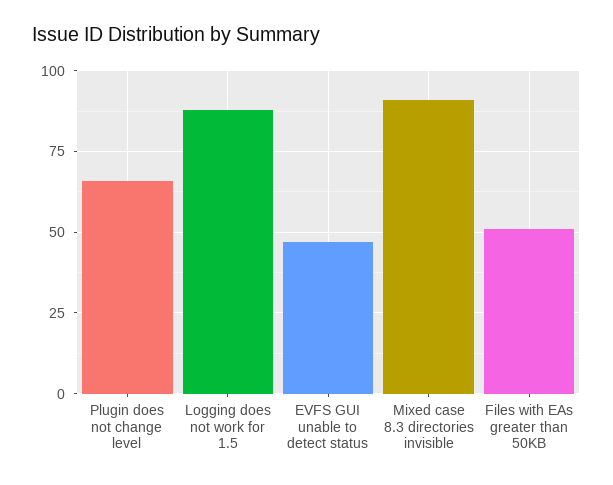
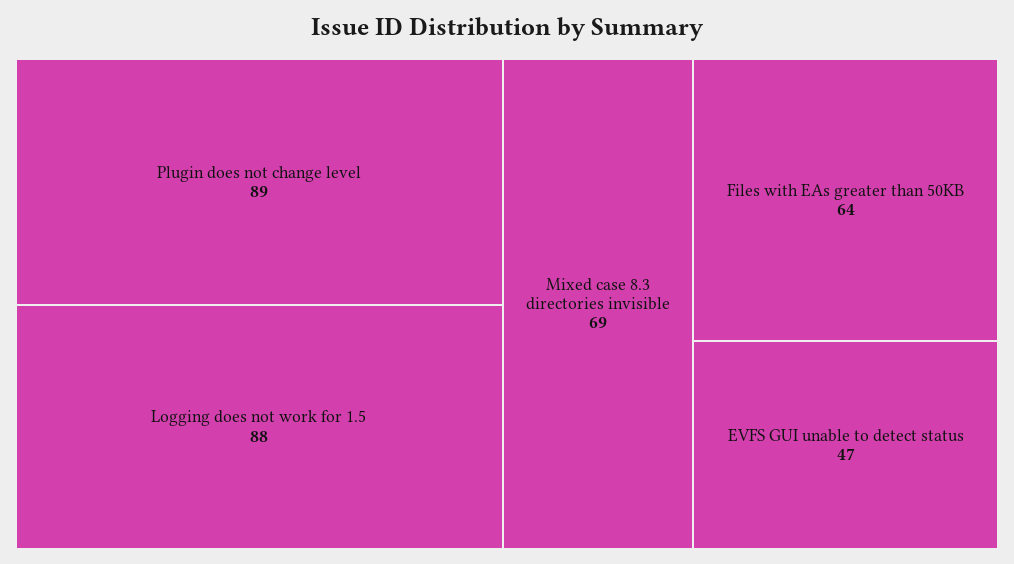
  {
-   "Plugin does not change level": 65,
+   "Plugin does not change level": 89,
    "Logging does not work for 1.5": 88,
    "EVFS GUI unable to detect status": 47,
-   "Mixed case 8.3 directories invisible": 90,
+   "Mixed case 8.3 directories invisible": 69,
-   "Files with EAs greater than 50KB": 50
+   "Files with EAs greater than 50KB": 64
  }

